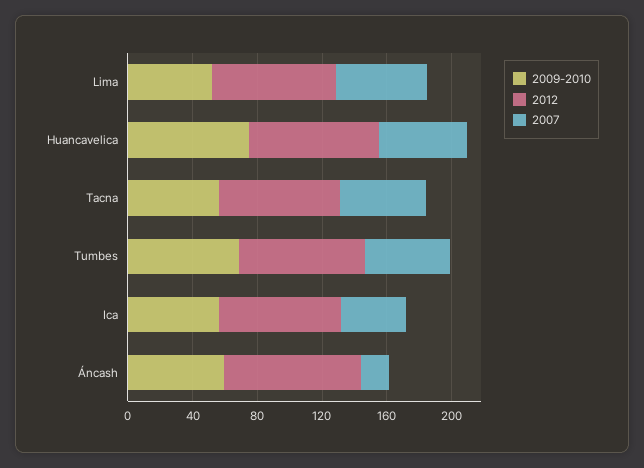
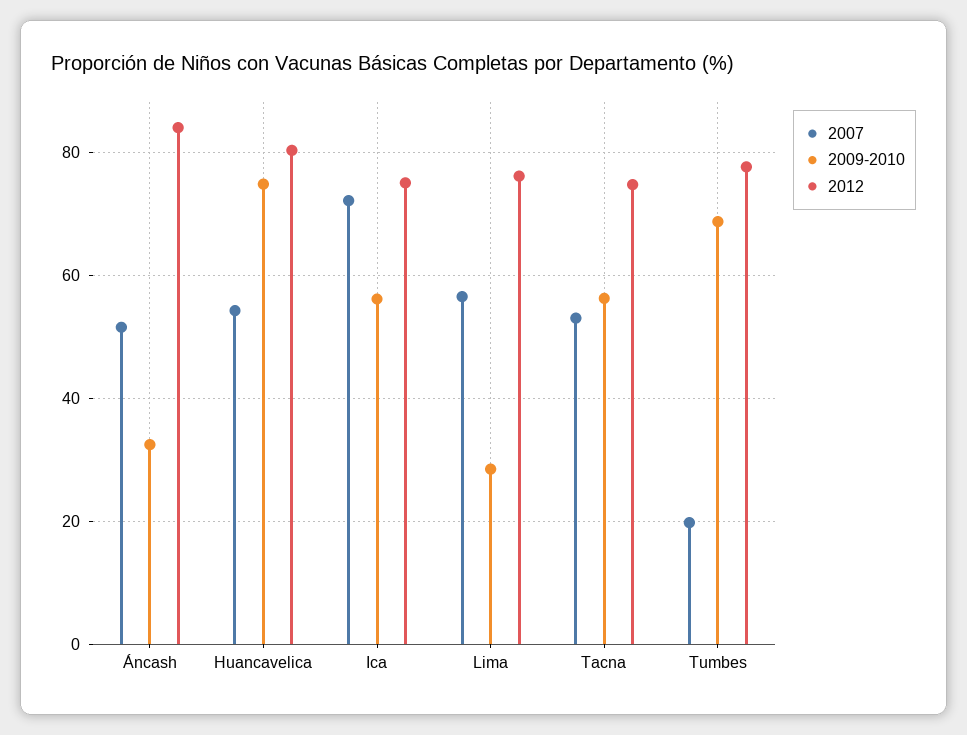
  {
    "2009-2010": {
-     "Lima": 50,
+     "Lima": 28,
      "Huancavelica": 74,
      "Tacna": 56,
      "Tumbes": 68,
      "Ica": 56,
-     "Áncash": 60
+     "Áncash": 32
    },
    "2012": {
      "Lima": 76,
      "Huancavelica": 80,
      "Tacna": 74,
      "Tumbes": 78,
      "Ica": 76,
      "Áncash": 84
    },
    "2007": {
      "Lima": 56,
      "Huancavelica": 54,
      "Tacna": 54,
-     "Tumbes": 50,
+     "Tumbes": 20,
-     "Ica": 40,
+     "Ica": 72,
-     "Áncash": 20
+     "Áncash": 52
    }
  }

